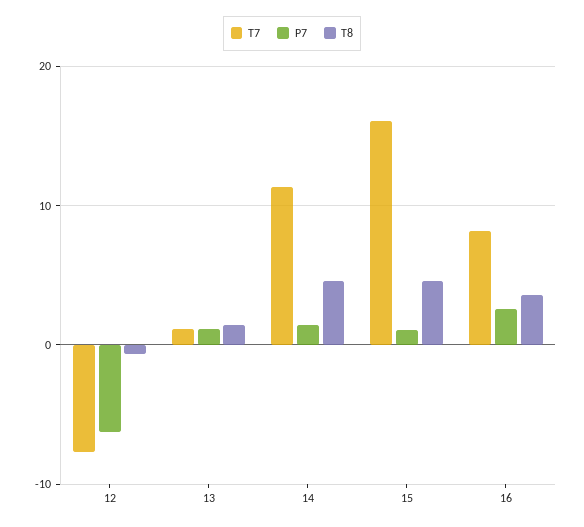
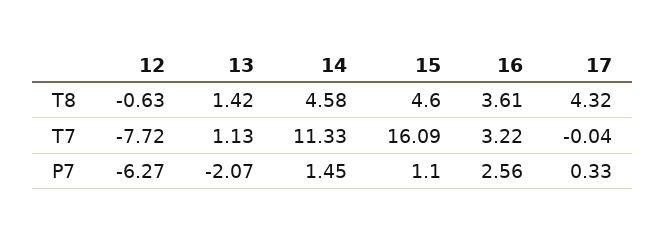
  {
    "T7": {
      "12": -7.72,
      "13": 1.13,
      "14": 11.33,
      "15": 16.09,
-     "16": 8
+     "16": 3.22,
+     "17": -0.04
    },
    "P7": {
      "12": -6.27,
-     "13": 1,
+     "13": -2.07,
      "14": 1.45,
      "15": 1.1,
-     "16": 2.56
+     "16": 2.56,
+     "17": 0.33
    },
    "T8": {
      "12": -0.63,
      "13": 1.42,
      "14": 4.58,
      "15": 4.6,
-     "16": 3.61
+     "16": 3.61,
+     "17": 4.32
    }
  }

